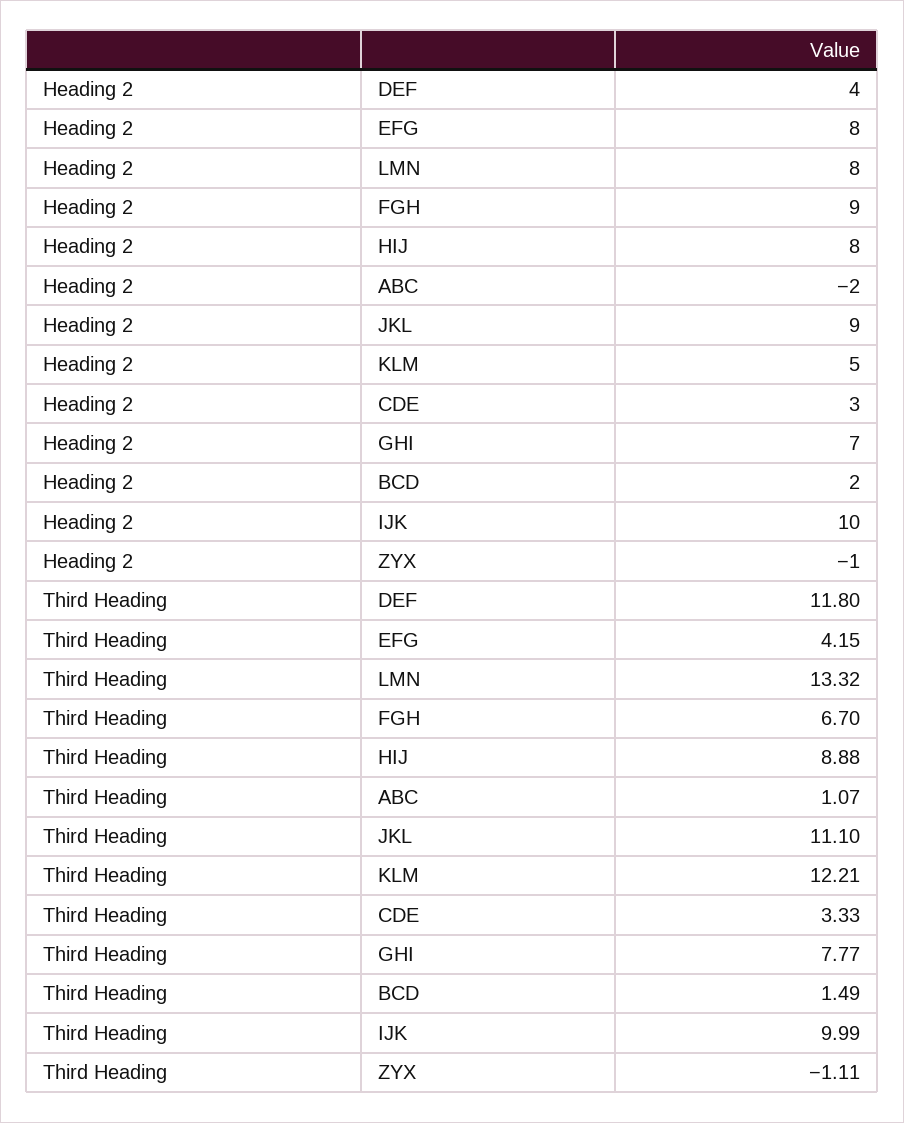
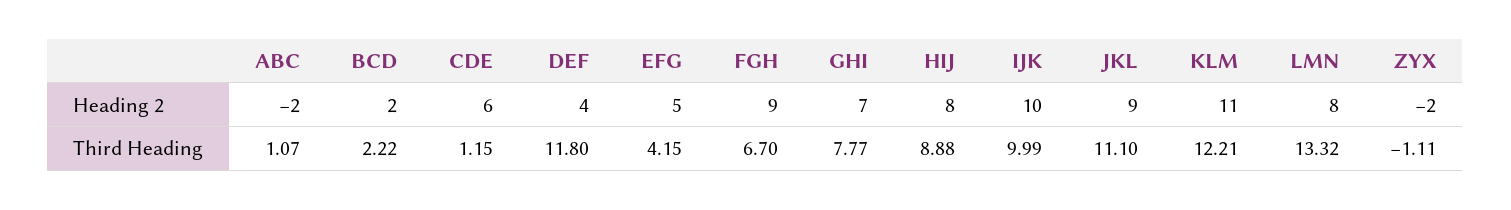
  {
    "Heading 2": {
      "DEF": 4,
-     "EFG": 8,
+     "EFG": 5,
      "LMN": 8,
      "FGH": 9,
      "HIJ": 8,
      "ABC": -2,
      "JKL": 9,
-     "KLM": 5,
+     "KLM": 11,
-     "CDE": 3,
+     "CDE": 6,
      "GHI": 7,
      "BCD": 2,
      "IJK": 10,
-     "ZYX": -1
+     "ZYX": -2
    },
    "Third Heading": {
      "DEF": 11.8,
      "EFG": 4.15,
      "LMN": 13.32,
      "FGH": 6.7,
      "HIJ": 8.88,
      "ABC": 1.07,
      "JKL": 11.1,
      "KLM": 12.21,
-     "CDE": 3.33,
+     "CDE": 1.15,
      "GHI": 7.77,
-     "BCD": 1.49,
+     "BCD": 2.22,
      "IJK": 9.99,
      "ZYX": -1.11
    }
  }

